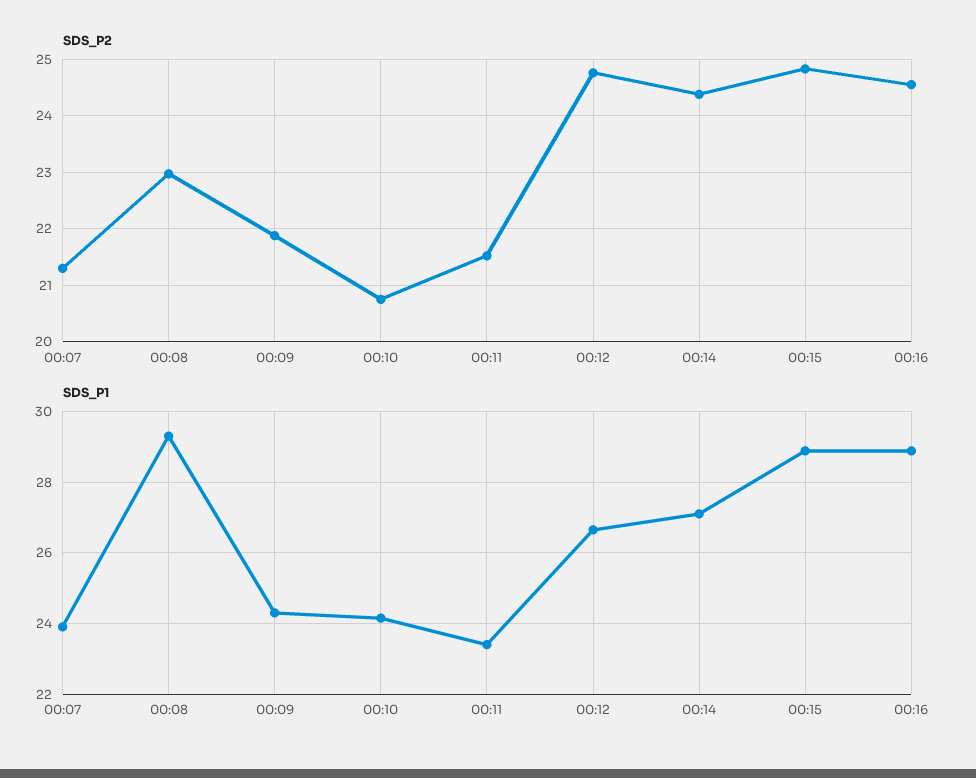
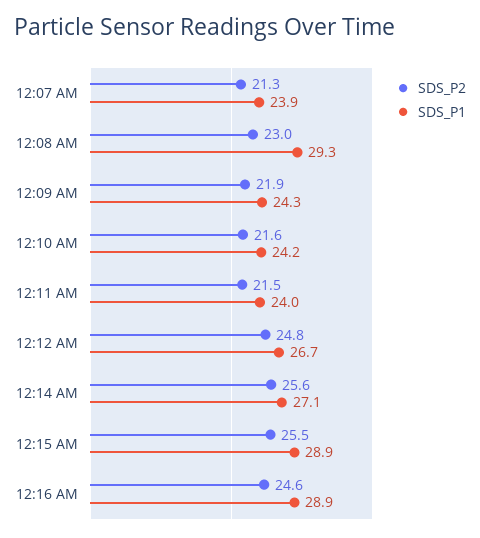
  {
    "SDS_P2": {
      "00:07": 21.3,
      "00:08": 23,
      "00:09": 21.9,
-     "00:10": 20.8,
+     "00:10": 21.6,
      "00:11": 21.5,
      "00:12": 24.8,
-     "00:14": 24.4,
+     "00:14": 25.6,
-     "00:15": 24.8,
+     "00:15": 25.5,
      "00:16": 24.6
    },
    "SDS_P1": {
      "00:07": 23.9,
      "00:08": 29.3,
      "00:09": 24.3,
      "00:10": 24.2,
-     "00:11": 23.4,
+     "00:11": 24,
      "00:12": 26.7,
      "00:14": 27.1,
      "00:15": 28.9,
      "00:16": 28.9
    }
  }

